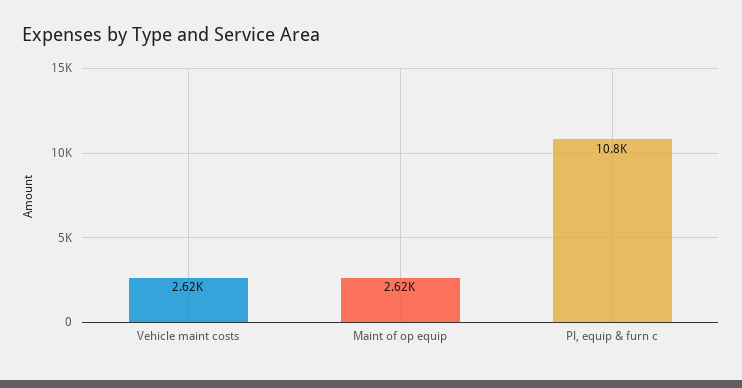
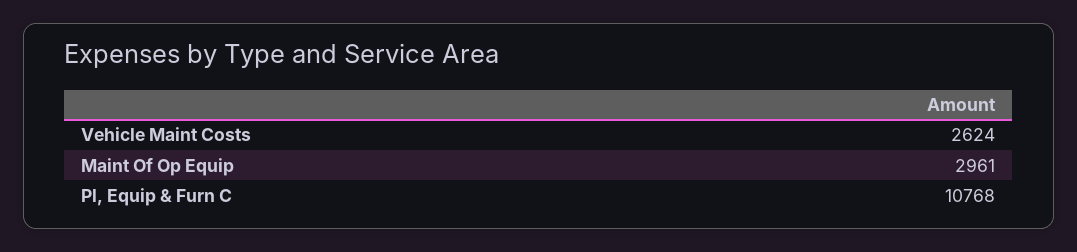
  {
    "Vehicle maint costs": 2624,
-   "Maint of op equip": 2620,
+   "Maint of op equip": 2961,
    "Pl, equip & furn c": 10768
  }

